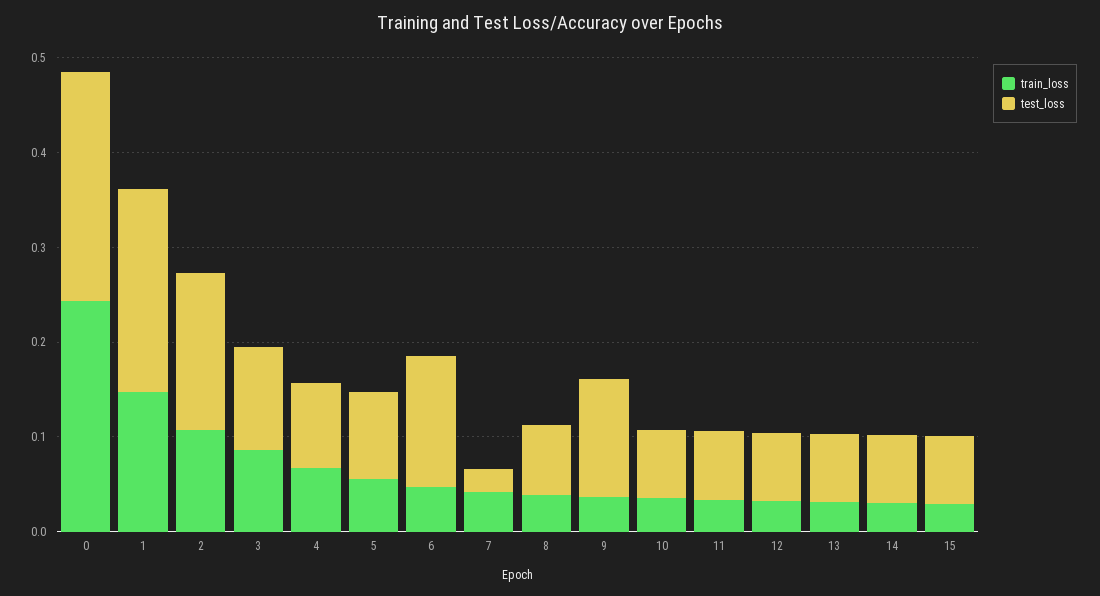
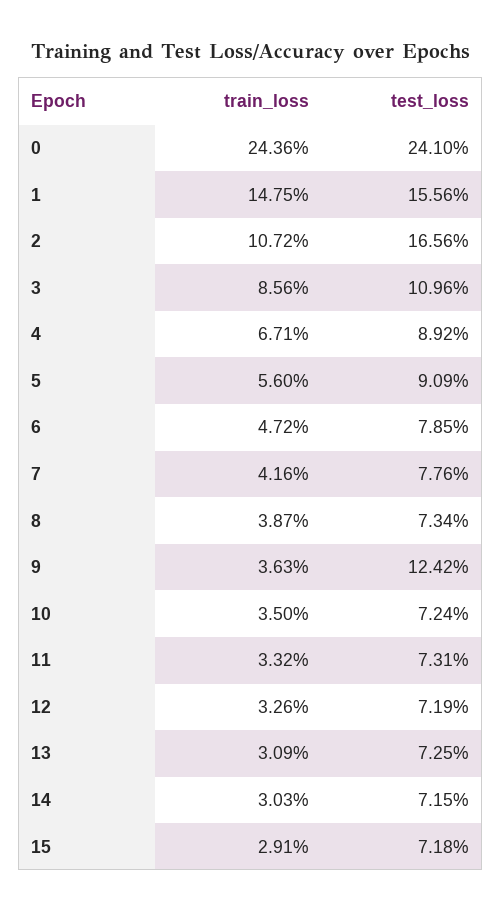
  {
    "train_loss": {
      "0": 0.2436,
      "1": 0.1475,
      "2": 0.1072,
      "3": 0.0856,
      "4": 0.0671,
      "5": 0.056,
      "6": 0.0472,
      "7": 0.0416,
      "8": 0.0387,
      "9": 0.0363,
      "10": 0.035,
      "11": 0.0332,
      "12": 0.0326,
      "13": 0.0309,
      "14": 0.0303,
      "15": 0.0291
    },
    "test_loss": {
      "0": 0.241,
-     "1": 0.22,
+     "1": 0.1556,
      "2": 0.1656,
      "3": 0.1096,
      "4": 0.0892,
      "5": 0.0909,
-     "6": 0.14,
+     "6": 0.0785,
-     "7": 0.02,
+     "7": 0.0776,
      "8": 0.0734,
      "9": 0.1242,
      "10": 0.0724,
      "11": 0.0731,
      "12": 0.0719,
      "13": 0.0725,
      "14": 0.0715,
      "15": 0.0718
    }
  }

